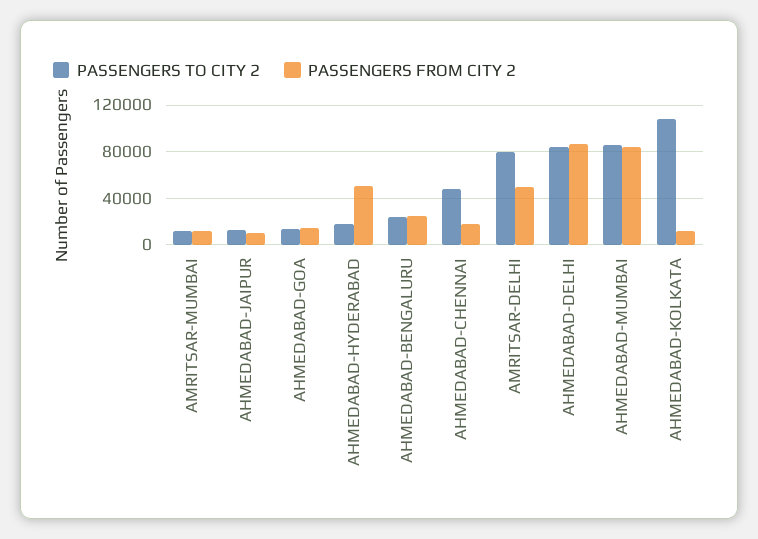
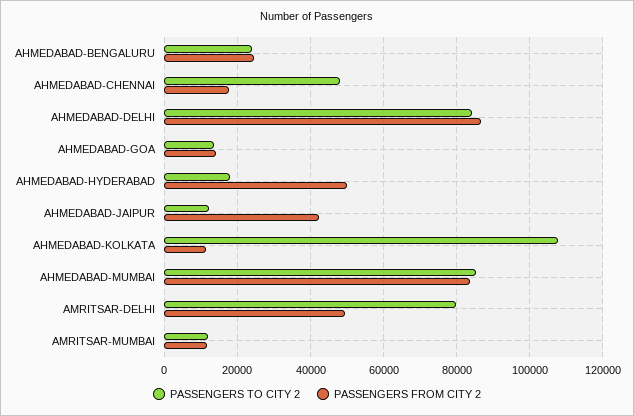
  {
    "PASSENGERS TO CITY 2": {
      "AMRITSAR-MUMBAI": 12000,
      "AHMEDABAD-JAIPUR": 12000,
      "AHMEDABAD-GOA": 14000,
      "AHMEDABAD-HYDERABAD": 18000,
      "AHMEDABAD-BENGALURU": 24000,
      "AHMEDABAD-CHENNAI": 48000,
      "AMRITSAR-DELHI": 80000,
      "AHMEDABAD-DELHI": 84000,
      "AHMEDABAD-MUMBAI": 86000,
      "AHMEDABAD-KOLKATA": 108000
    },
    "PASSENGERS FROM CITY 2": {
      "AMRITSAR-MUMBAI": 12000,
-     "AHMEDABAD-JAIPUR": 10000,
+     "AHMEDABAD-JAIPUR": 42000,
      "AHMEDABAD-GOA": 14000,
      "AHMEDABAD-HYDERABAD": 50000,
      "AHMEDABAD-BENGALURU": 24000,
      "AHMEDABAD-CHENNAI": 18000,
      "AMRITSAR-DELHI": 50000,
      "AHMEDABAD-DELHI": 86000,
      "AHMEDABAD-MUMBAI": 84000,
      "AHMEDABAD-KOLKATA": 12000
    }
  }

